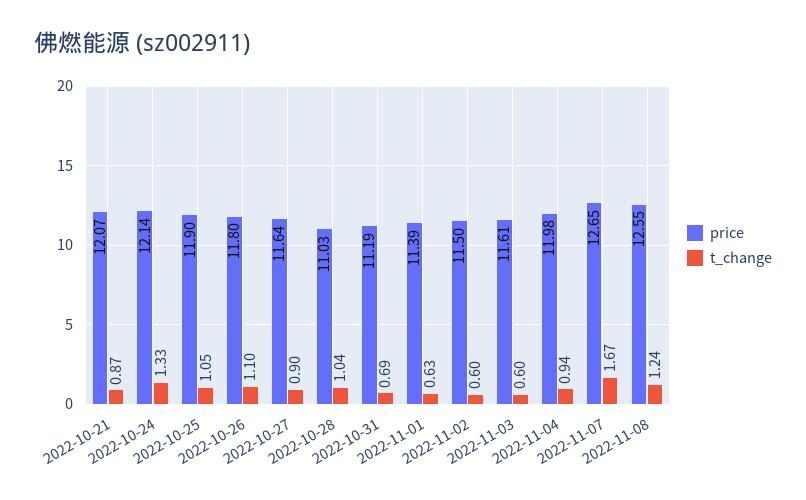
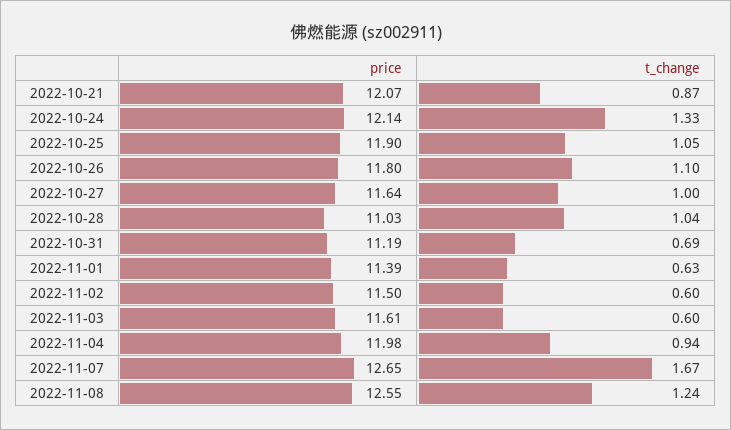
  {
    "price": {
      "2022-10-21": 12.07,
      "2022-10-24": 12.14,
      "2022-10-25": 11.9,
      "2022-10-26": 11.8,
      "2022-10-27": 11.64,
      "2022-10-28": 11.03,
      "2022-10-31": 11.19,
      "2022-11-01": 11.39,
      "2022-11-02": 11.5,
      "2022-11-03": 11.61,
      "2022-11-04": 11.98,
      "2022-11-07": 12.65,
      "2022-11-08": 12.55
    },
    "t_change": {
      "2022-10-21": 0.87,
      "2022-10-24": 1.33,
      "2022-10-25": 1.05,
      "2022-10-26": 1.1,
-     "2022-10-27": 0.9,
+     "2022-10-27": 1,
      "2022-10-28": 1.04,
      "2022-10-31": 0.69,
      "2022-11-01": 0.63,
      "2022-11-02": 0.6,
      "2022-11-03": 0.6,
      "2022-11-04": 0.94,
      "2022-11-07": 1.67,
      "2022-11-08": 1.24
    }
  }

